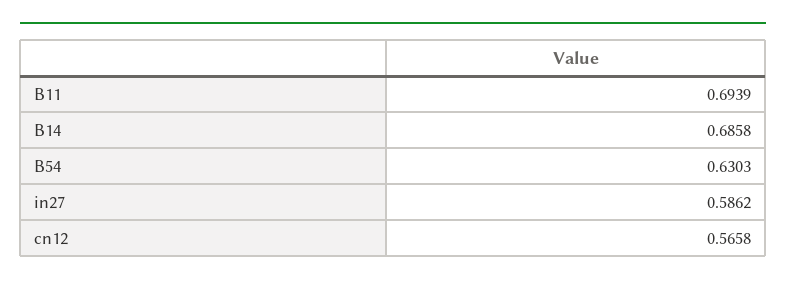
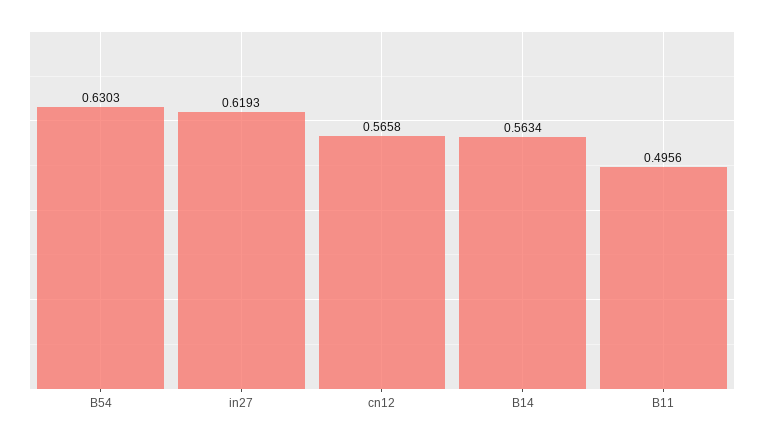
  {
-   "B11": 0.6939,
+   "B11": 0.4956,
-   "B14": 0.6858,
+   "B14": 0.5634,
    "B54": 0.6303,
-   "in27": 0.5862,
+   "in27": 0.6193,
    "cn12": 0.5658
  }

